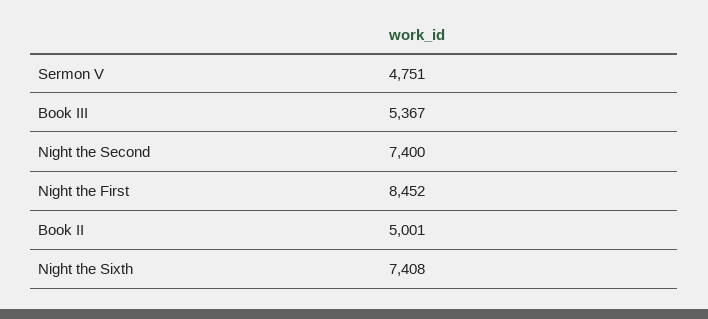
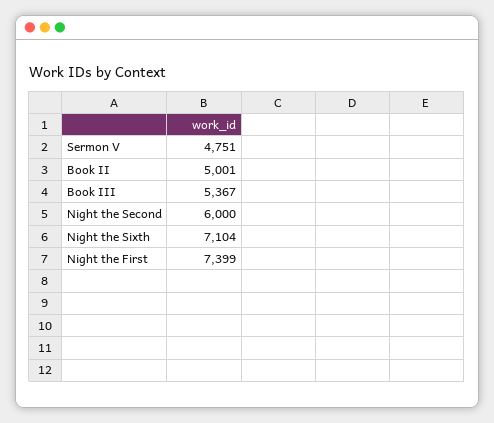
  {
    "Sermon V": 4751,
    "Book III": 5367,
-   "Night the Second": 7400,
+   "Night the Second": 6000,
-   "Night the First": 8452,
+   "Night the First": 7399,
    "Book II": 5001,
-   "Night the Sixth": 7408
+   "Night the Sixth": 7104
  }

